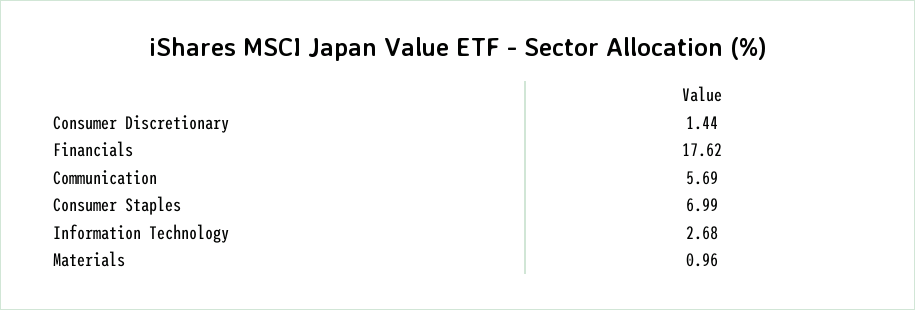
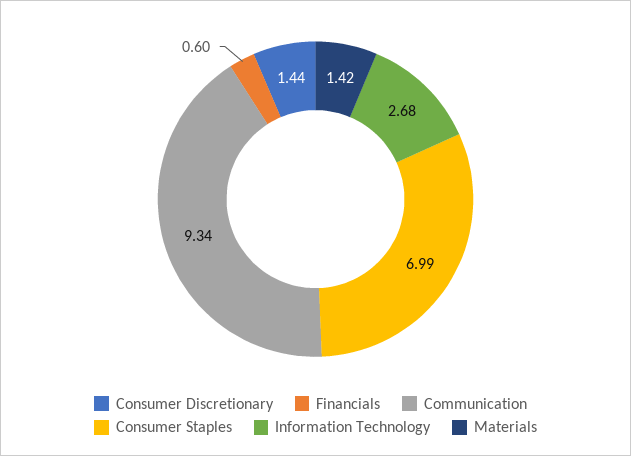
  {
    "Consumer Discretionary": 1.44,
-   "Financials": 17.62,
+   "Financials": 0.6,
-   "Communication": 5.69,
+   "Communication": 9.34,
    "Consumer Staples": 6.99,
    "Information Technology": 2.68,
-   "Materials": 0.96
+   "Materials": 1.42
  }

